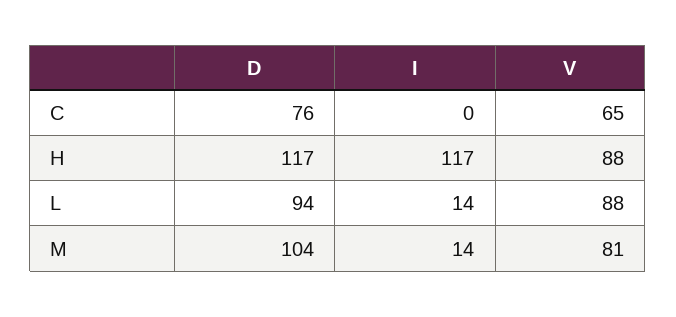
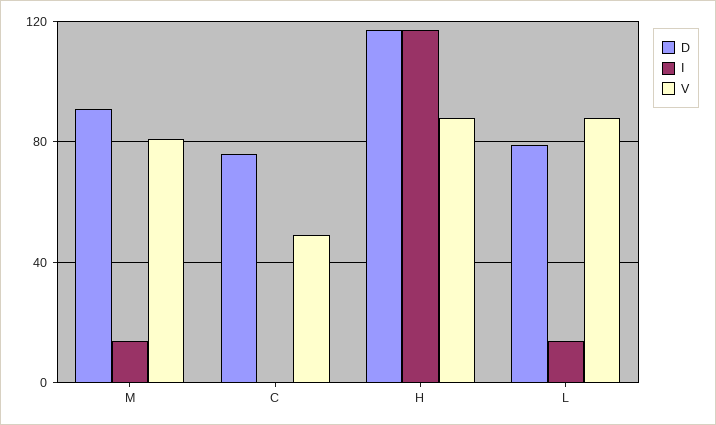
  {
    "D": {
      "C": 76,
      "H": 117,
-     "L": 94,
+     "L": 80,
-     "M": 104
+     "M": 90
    },
    "I": {
      "C": 0,
      "H": 117,
      "L": 14,
      "M": 14
    },
    "V": {
-     "C": 65,
+     "C": 50,
      "H": 88,
      "L": 88,
      "M": 81
    }
  }

